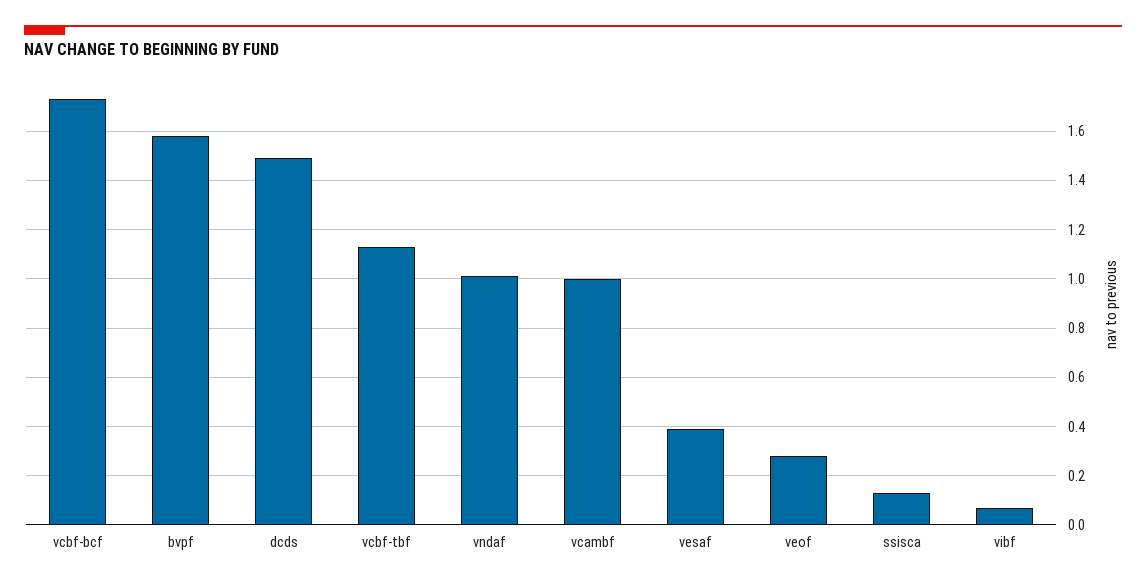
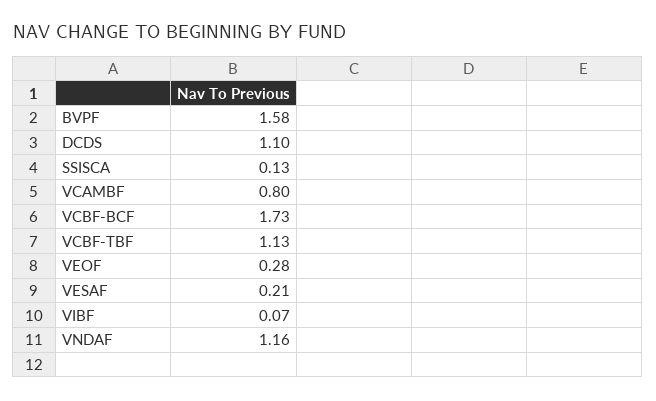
  {
    "vcbf-bcf": 1.73,
    "bvpf": 1.58,
-   "dcds": 1.5,
+   "dcds": 1.1,
    "vcbf-tbf": 1.13,
-   "vndaf": 1,
+   "vndaf": 1.16,
-   "vcambf": 1,
+   "vcambf": 0.8,
-   "vesaf": 0.4,
+   "vesaf": 0.21,
    "veof": 0.28,
    "ssisca": 0.13,
    "vibf": 0.07
  }

